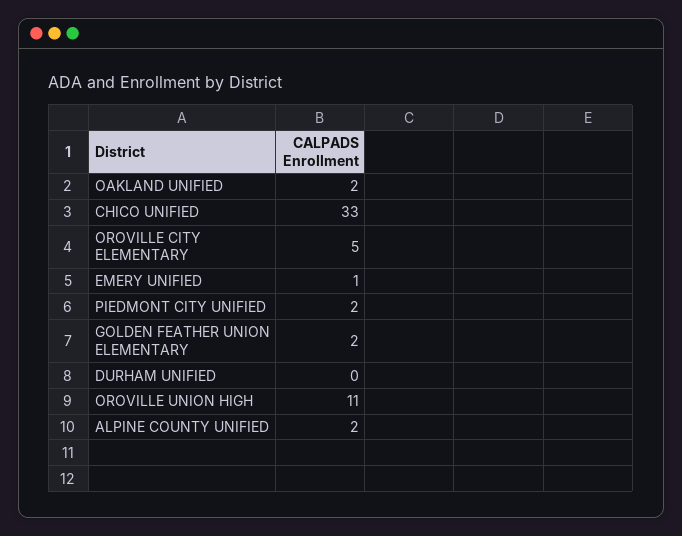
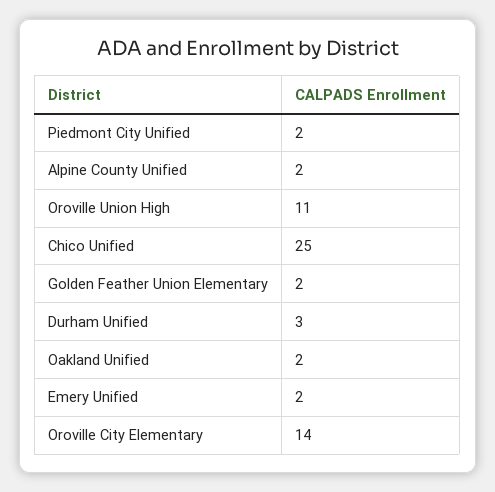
  {
    "OAKLAND UNIFIED": 2,
-   "CHICO UNIFIED": 33,
+   "CHICO UNIFIED": 25,
-   "OROVILLE CITY ELEMENTARY": 5,
+   "OROVILLE CITY ELEMENTARY": 14,
-   "EMERY UNIFIED": 1,
+   "EMERY UNIFIED": 2,
    "PIEDMONT CITY UNIFIED": 2,
    "GOLDEN FEATHER UNION ELEMENTARY": 2,
-   "DURHAM UNIFIED": 0,
+   "DURHAM UNIFIED": 3,
    "OROVILLE UNION HIGH": 11,
    "ALPINE COUNTY UNIFIED": 2
  }

